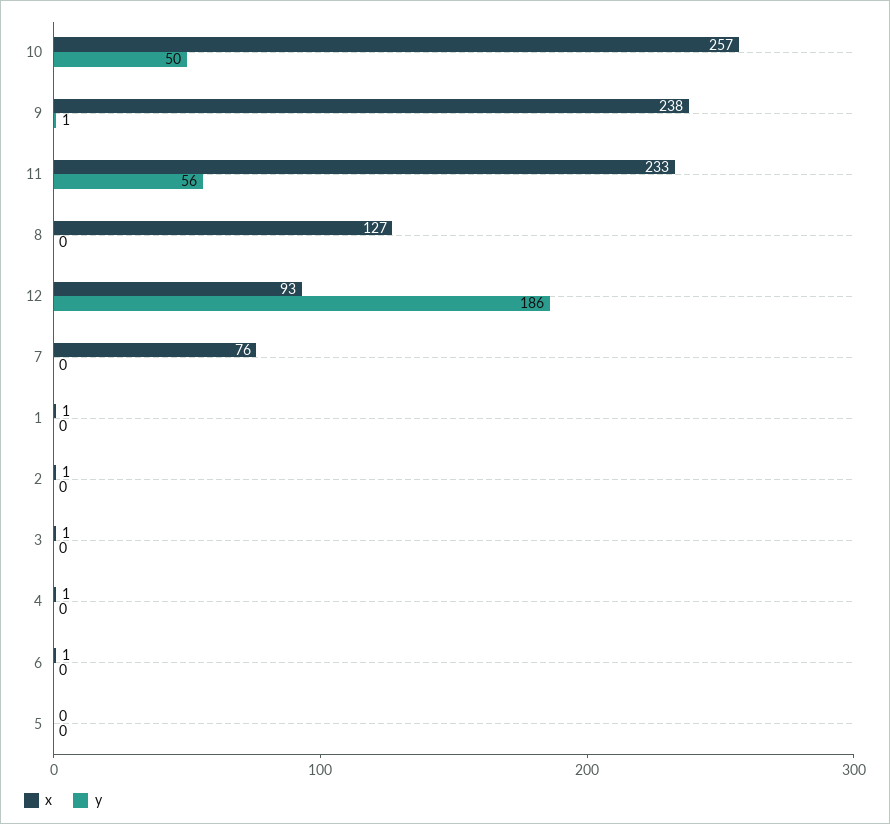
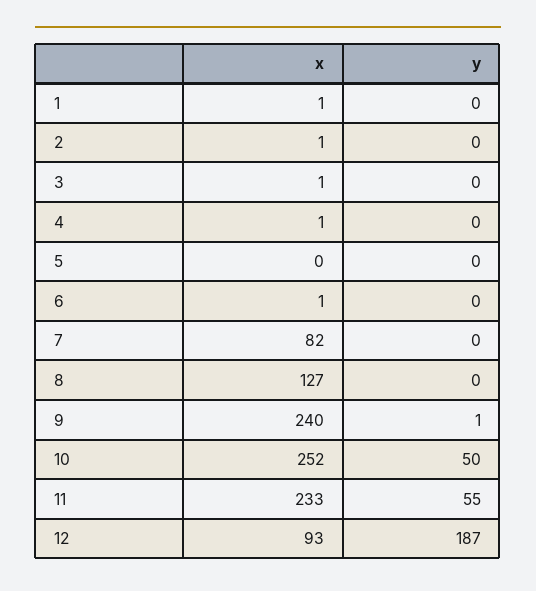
  {
    "x": {
-     "10": 257,
+     "10": 252,
-     "9": 238,
+     "9": 240,
      "11": 233,
      "8": 127,
      "12": 93,
-     "7": 76,
+     "7": 82,
      "1": 1,
      "2": 1,
      "3": 1,
      "4": 1,
      "6": 1,
      "5": 0
    },
    "y": {
      "10": 50,
      "9": 1,
-     "11": 56,
+     "11": 55,
      "8": 0,
-     "12": 186,
+     "12": 187,
      "7": 0,
      "1": 0,
      "2": 0,
      "3": 0,
      "4": 0,
      "6": 0,
      "5": 0
    }
  }

